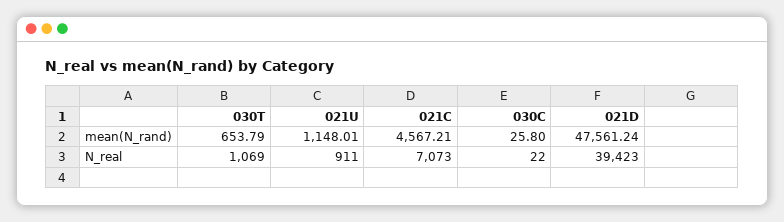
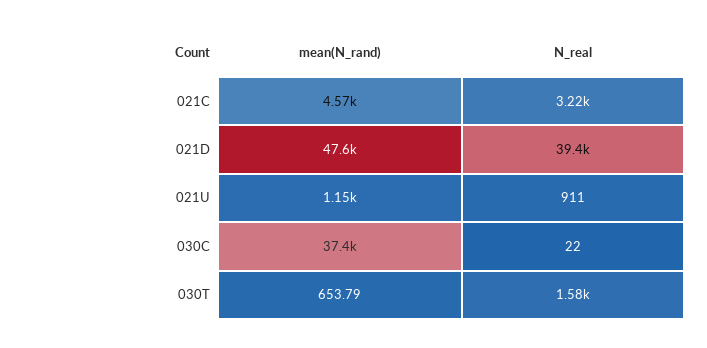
  {
    "030T": {
      "mean(N_rand)": 653.79,
-     "N_real": 1069
+     "N_real": 1580
    },
    "021U": {
      "mean(N_rand)": 1148.01,
      "N_real": 911
    },
    "021C": {
      "mean(N_rand)": 4567.21,
-     "N_real": 7073
+     "N_real": 3220
    },
    "030C": {
-     "mean(N_rand)": 25.8,
+     "mean(N_rand)": 37400,
      "N_real": 22
    },
    "021D": {
      "mean(N_rand)": 47561.24,
      "N_real": 39423
    }
  }

